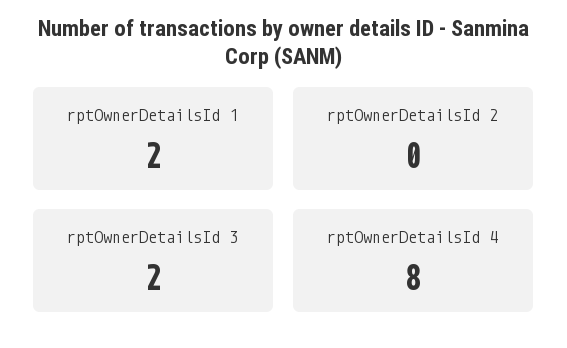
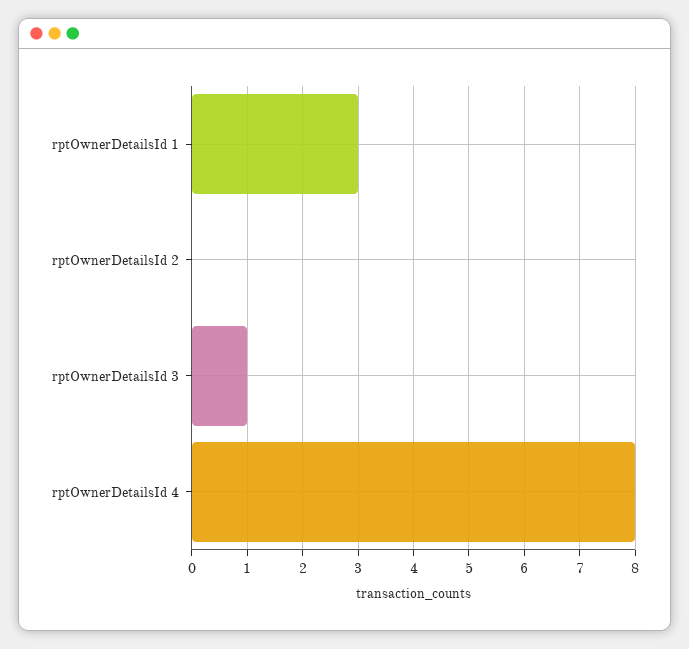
  {
-   "rptOwnerDetailsId 1": 2,
+   "rptOwnerDetailsId 1": 3,
    "rptOwnerDetailsId 2": 0,
-   "rptOwnerDetailsId 3": 2,
+   "rptOwnerDetailsId 3": 1,
    "rptOwnerDetailsId 4": 8
  }

